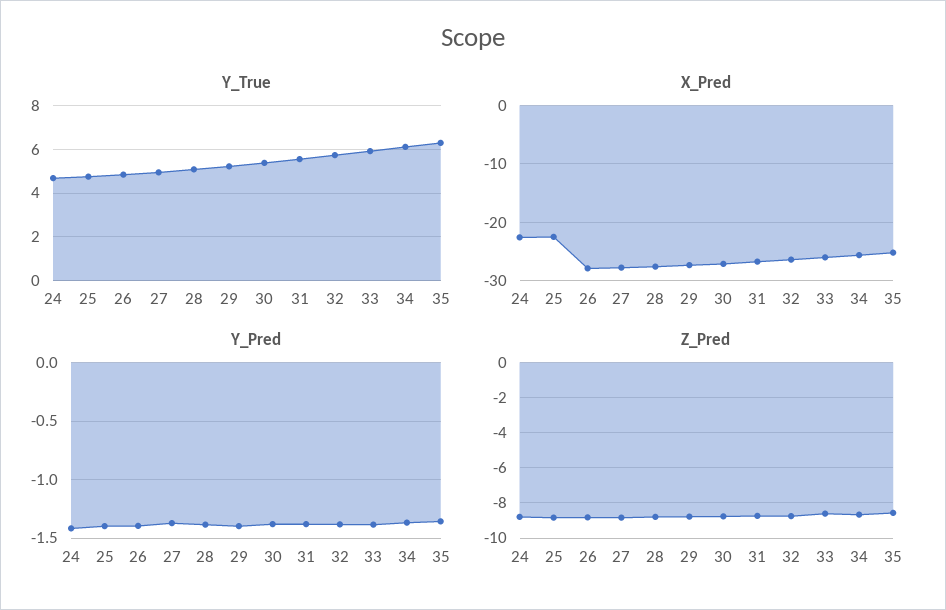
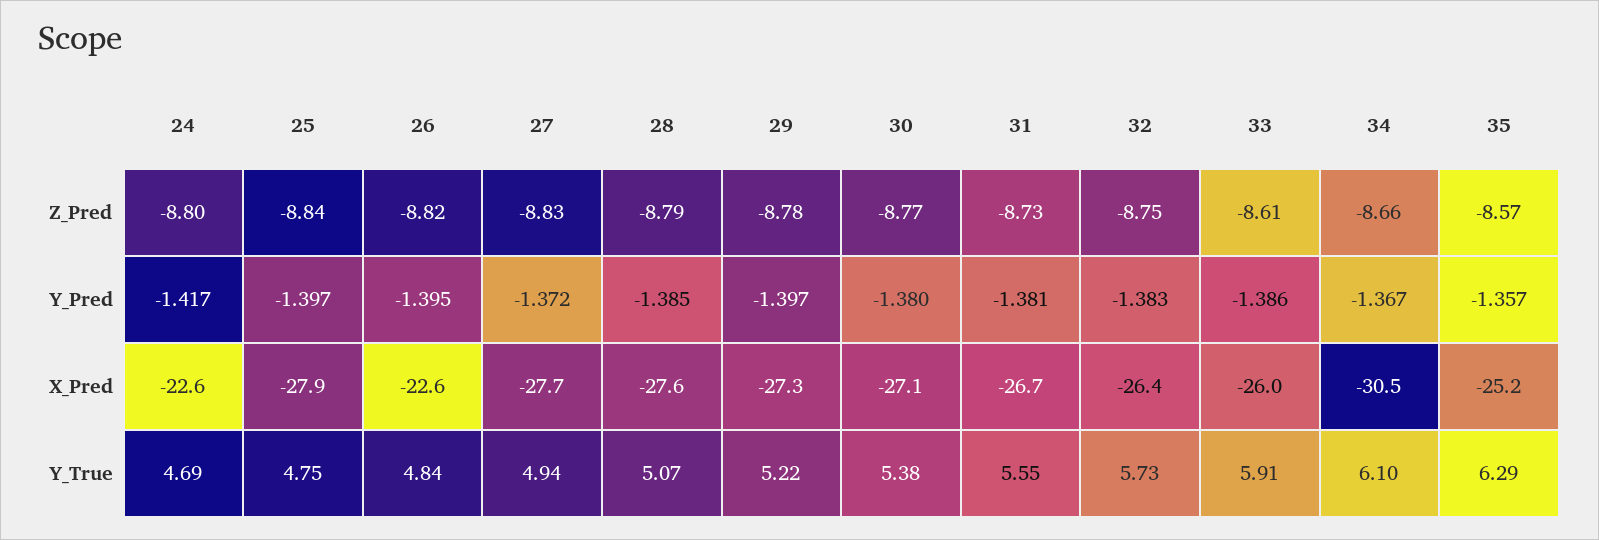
  {
    "Y_True": {
      "24": 4.69,
      "25": 4.75,
      "26": 4.84,
      "27": 4.94,
      "28": 5.07,
      "29": 5.22,
      "30": 5.38,
      "31": 5.55,
      "32": 5.73,
      "33": 5.91,
      "34": 6.1,
      "35": 6.29
    },
    "X_Pred": {
      "24": -22.6,
-     "25": -22,
+     "25": -27.9,
-     "26": -28,
+     "26": -22.6,
      "27": -27.7,
      "28": -27.6,
      "29": -27.3,
      "30": -27.1,
      "31": -26.7,
      "32": -26.4,
      "33": -26,
-     "34": -26,
+     "34": -30.5,
      "35": -25.2
    },
    "Y_Pred": {
      "24": -1.417,
      "25": -1.397,
      "26": -1.395,
      "27": -1.372,
      "28": -1.385,
      "29": -1.397,
      "30": -1.38,
      "31": -1.381,
      "32": -1.383,
      "33": -1.386,
      "34": -1.367,
      "35": -1.357
    },
    "Z_Pred": {
      "24": -8.8,
      "25": -8.84,
      "26": -8.82,
      "27": -8.83,
      "28": -8.79,
      "29": -8.78,
      "30": -8.77,
      "31": -8.73,
      "32": -8.75,
      "33": -8.61,
      "34": -8.66,
      "35": -8.57
    }
  }

